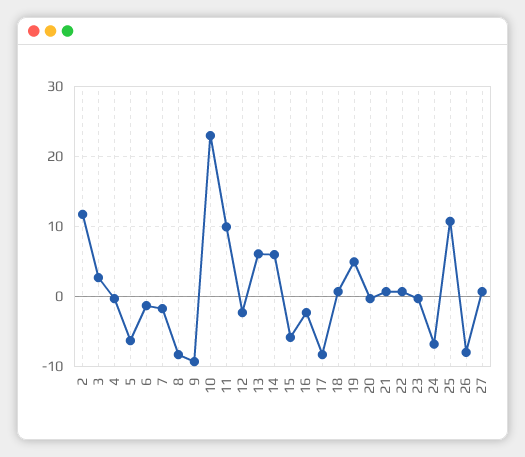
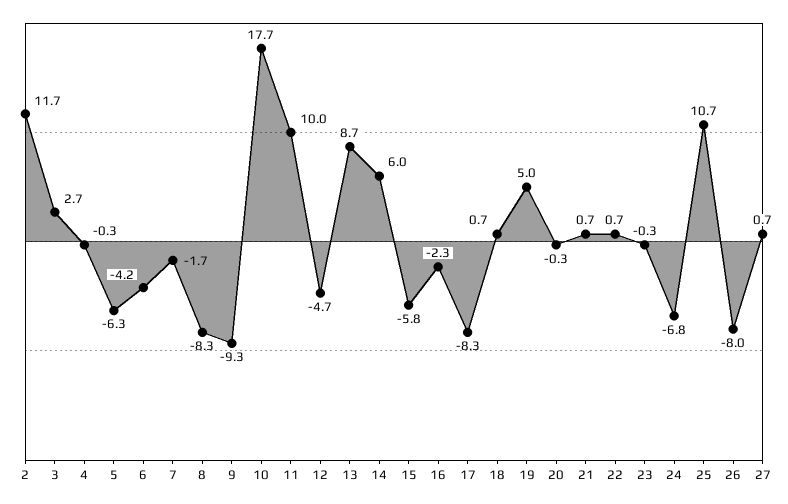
  {
    "2": 11.7,
    "3": 2.7,
    "4": -0.3,
    "5": -6.3,
-   "6": -1,
+   "6": -4.2,
    "7": -1.7,
    "8": -8.3,
    "9": -9.3,
-   "10": 23,
+   "10": 17.7,
    "11": 10,
-   "12": -2,
+   "12": -4.7,
-   "13": 6,
+   "13": 8.7,
    "14": 6,
    "15": -5.8,
    "16": -2.3,
    "17": -8.3,
    "18": 0.7,
    "19": 5,
    "20": -0.3,
    "21": 0.7,
    "22": 0.7,
    "23": -0.3,
    "24": -6.8,
    "25": 10.7,
    "26": -8,
    "27": 0.7
  }

